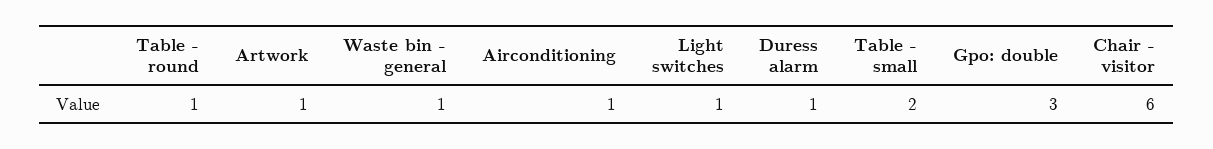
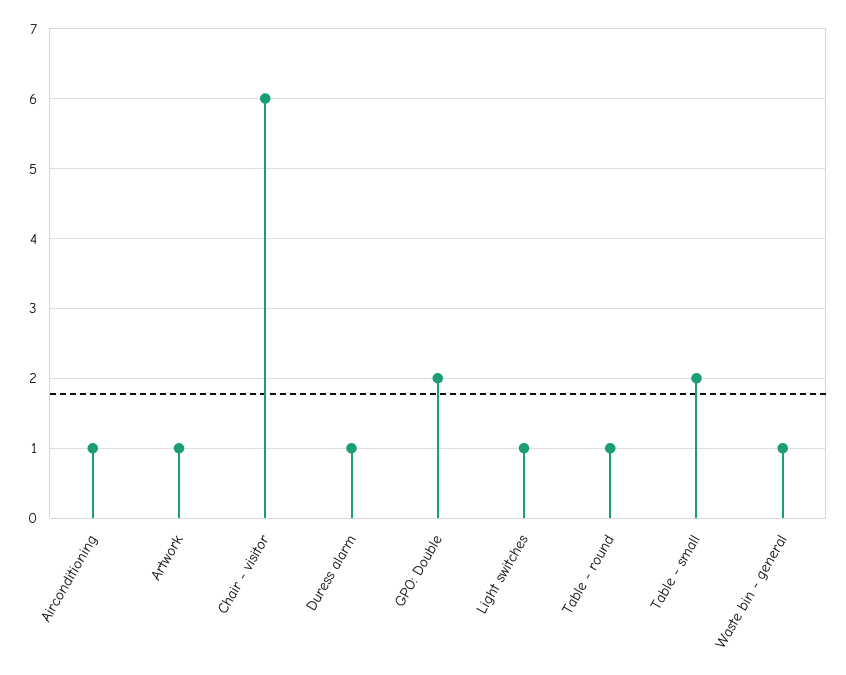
  {
    "Table - round": 1,
    "Artwork": 1,
    "Waste bin - general": 1,
    "Airconditioning": 1,
    "Light switches": 1,
    "Duress alarm": 1,
    "Table - small": 2,
-   "Gpo: double": 3,
+   "Gpo: double": 2,
    "Chair - visitor": 6
  }

